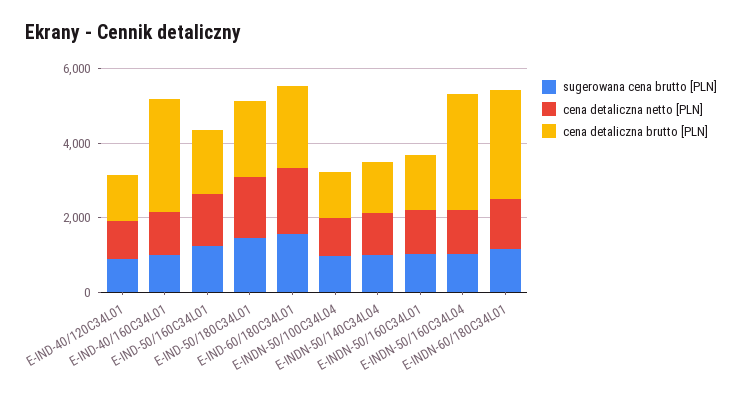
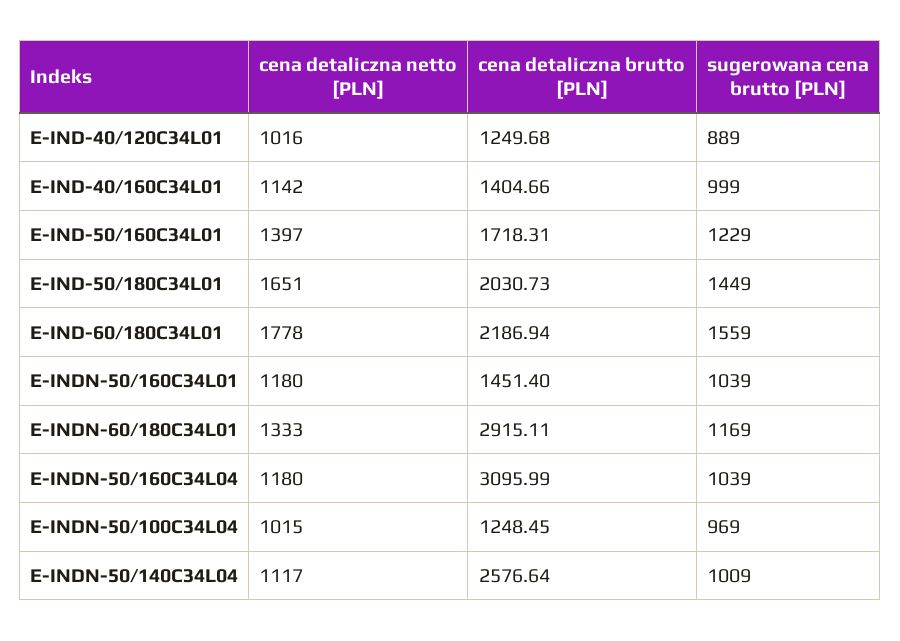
  {
    "sugerowana cena brutto [PLN]": {
      "E-IND-40/120C34L01": 889,
      "E-IND-40/160C34L01": 999,
      "E-IND-50/160C34L01": 1229,
      "E-IND-50/180C34L01": 1449,
      "E-IND-60/180C34L01": 1559,
      "E-INDN-50/100C34L04": 969,
      "E-INDN-50/140C34L04": 1009,
      "E-INDN-50/160C34L01": 1039,
      "E-INDN-50/160C34L04": 1039,
      "E-INDN-60/180C34L01": 1169
    },
    "cena detaliczna netto [PLN]": {
      "E-IND-40/120C34L01": 1016,
      "E-IND-40/160C34L01": 1142,
      "E-IND-50/160C34L01": 1397,
      "E-IND-50/180C34L01": 1651,
      "E-IND-60/180C34L01": 1778,
      "E-INDN-50/100C34L04": 1015,
      "E-INDN-50/140C34L04": 1117,
      "E-INDN-50/160C34L01": 1180,
      "E-INDN-50/160C34L04": 1180,
      "E-INDN-60/180C34L01": 1333
    },
    "cena detaliczna brutto [PLN]": {
      "E-IND-40/120C34L01": 1249.68,
-     "E-IND-40/160C34L01": 3000,
+     "E-IND-40/160C34L01": 1404.66,
      "E-IND-50/160C34L01": 1718.31,
      "E-IND-50/180C34L01": 2030.73,
      "E-IND-60/180C34L01": 2186.94,
      "E-INDN-50/100C34L04": 1248.45,
-     "E-INDN-50/140C34L04": 1500,
+     "E-INDN-50/140C34L04": 2576.64,
      "E-INDN-50/160C34L01": 1451.4,
      "E-INDN-50/160C34L04": 3095.99,
      "E-INDN-60/180C34L01": 2915.11
    }
  }

